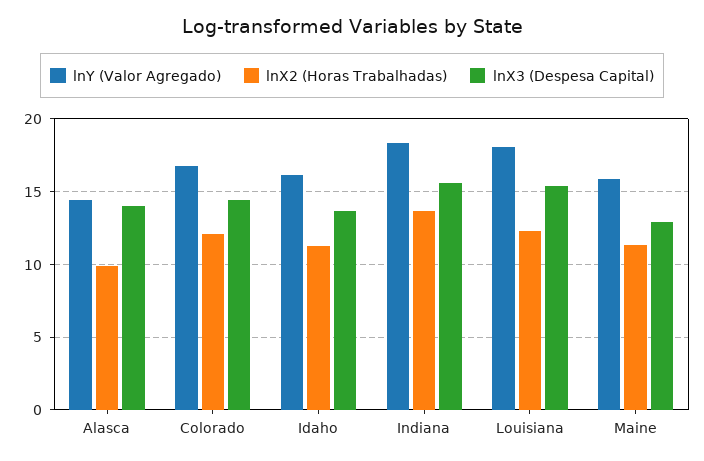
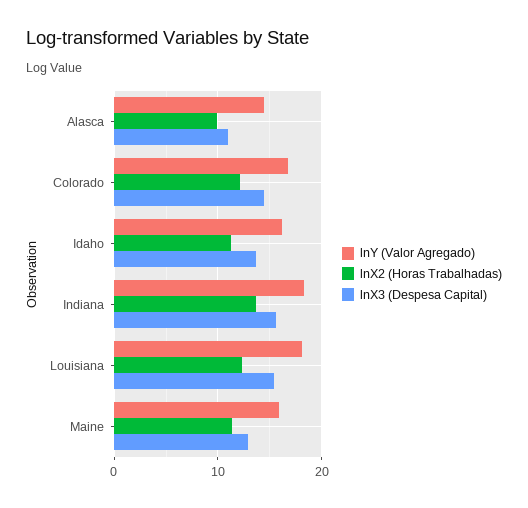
  {
    "lnY (Valor Agregado)": {
      "Alasca": 14.5,
      "Colorado": 17,
      "Idaho": 16,
      "Indiana": 18.5,
      "Louisiana": 18,
      "Maine": 16
    },
    "lnX2 (Horas Trabalhadas)": {
      "Alasca": 10,
      "Colorado": 12,
      "Idaho": 11,
      "Indiana": 13.5,
      "Louisiana": 12.5,
      "Maine": 11.5
    },
    "lnX3 (Despesa Capital)": {
-     "Alasca": 14,
+     "Alasca": 11,
      "Colorado": 14.5,
      "Idaho": 13.5,
      "Indiana": 15.5,
      "Louisiana": 15.5,
      "Maine": 13
    }
  }

